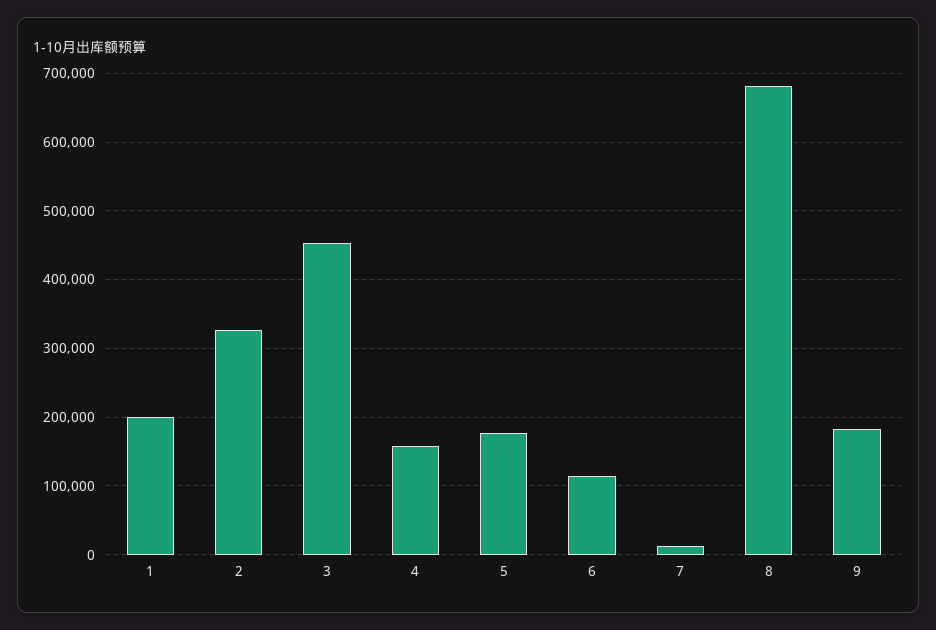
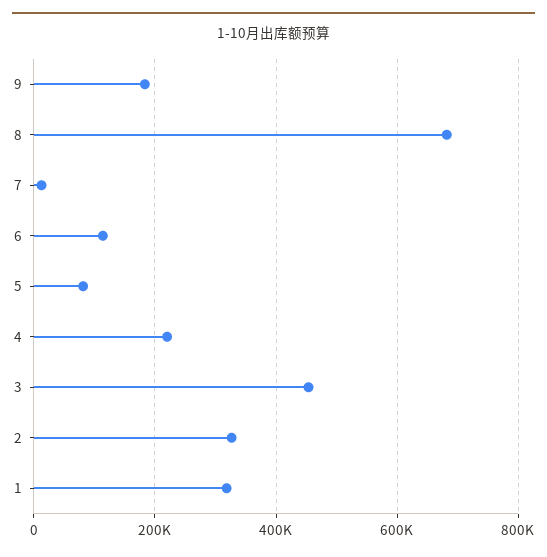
  {
-   "1": 200000,
+   "1": 320000,
    "2": 330000,
    "3": 450000,
-   "4": 160000,
+   "4": 220000,
-   "5": 180000,
+   "5": 80000,
    "6": 110000,
    "7": 10000,
    "8": 680000,
    "9": 180000
  }

